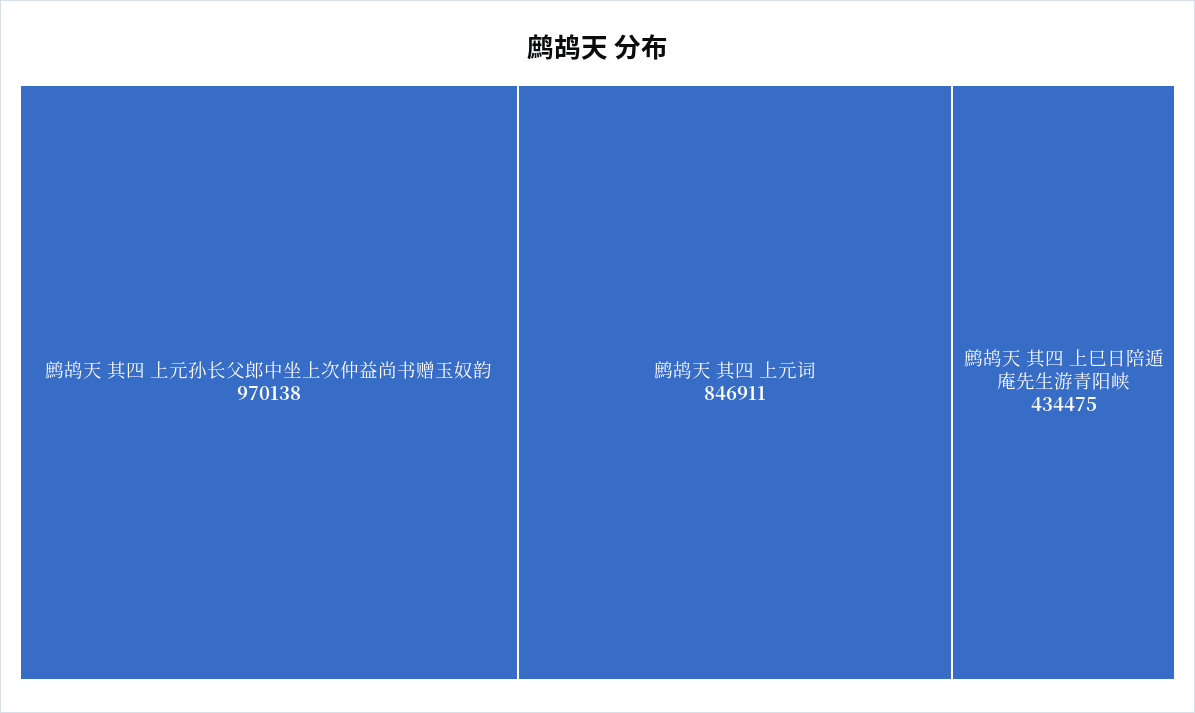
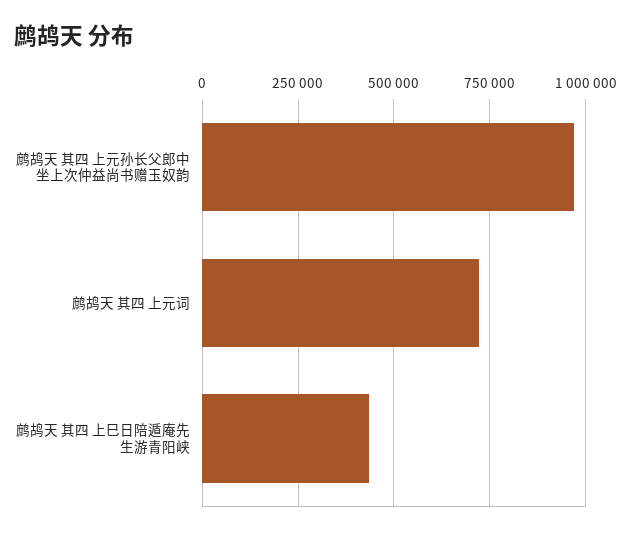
  {
    "鹧鸪天 其四 上元孙长父郎中坐上次仲益尚书赠玉奴韵": 970138,
-   "鹧鸪天 其四 上元词": 846911,
+   "鹧鸪天 其四 上元词": 725000,
    "鹧鸪天 其四 上巳日陪遁庵先生游青阳峡": 434475
  }

